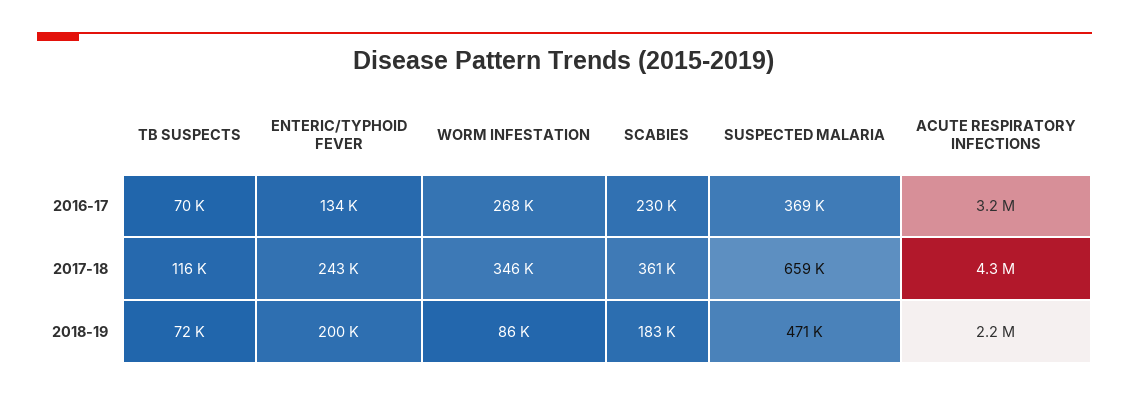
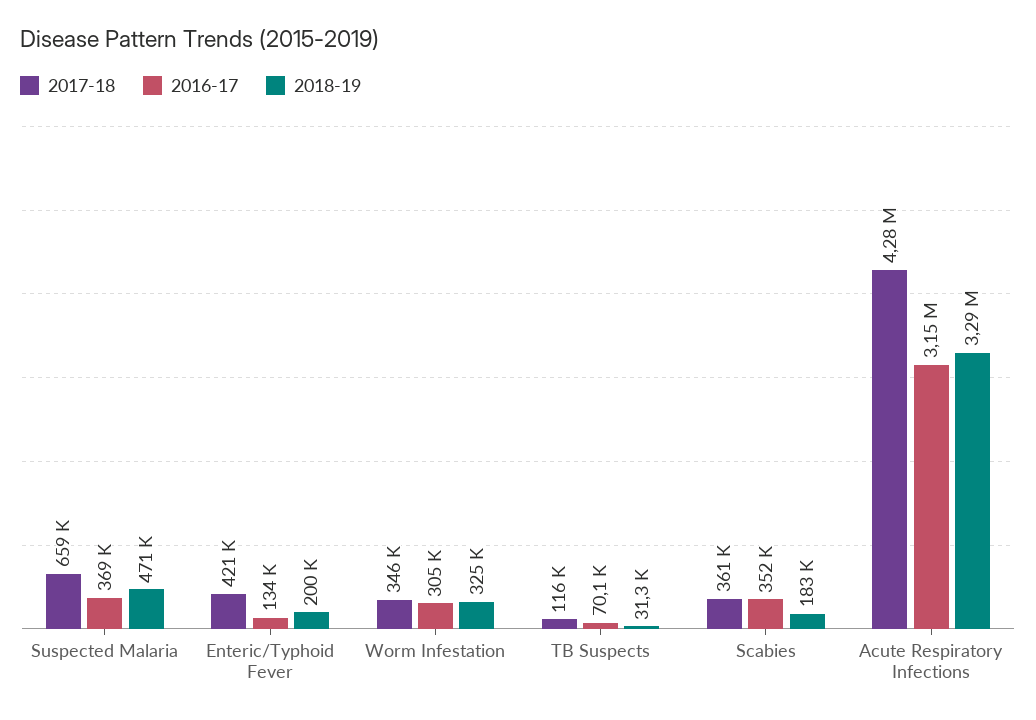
  {
    "2016-17": {
      "TB SUSPECTS": 70100,
      "ENTERIC/TYPHOID FEVER": 134000,
-     "WORM INFESTATION": 268000,
+     "WORM INFESTATION": 305000,
-     "SCABIES": 230000,
+     "SCABIES": 352000,
      "SUSPECTED MALARIA": 369000,
      "ACUTE RESPIRATORY INFECTIONS": 3150000
    },
    "2017-18": {
      "TB SUSPECTS": 116000,
-     "ENTERIC/TYPHOID FEVER": 243000,
+     "ENTERIC/TYPHOID FEVER": 421000,
      "WORM INFESTATION": 346000,
      "SCABIES": 361000,
      "SUSPECTED MALARIA": 659000,
      "ACUTE RESPIRATORY INFECTIONS": 4280000
    },
    "2018-19": {
-     "TB SUSPECTS": 72000,
+     "TB SUSPECTS": 31300,
      "ENTERIC/TYPHOID FEVER": 200000,
-     "WORM INFESTATION": 86000,
+     "WORM INFESTATION": 325000,
      "SCABIES": 183000,
      "SUSPECTED MALARIA": 471000,
-     "ACUTE RESPIRATORY INFECTIONS": 2200000
+     "ACUTE RESPIRATORY INFECTIONS": 3290000
    }
  }

